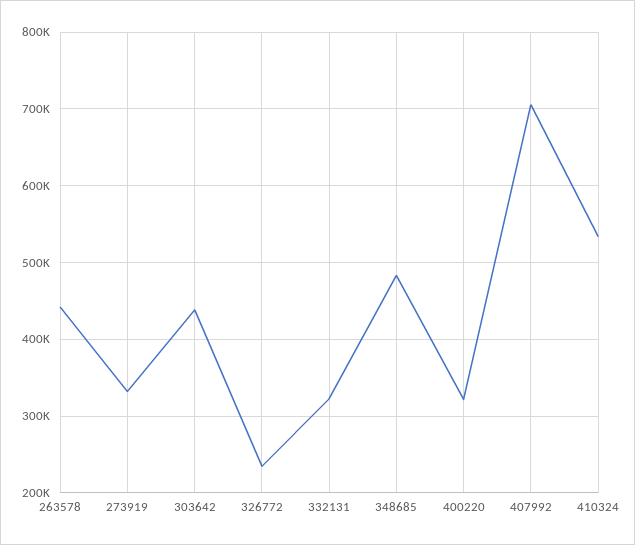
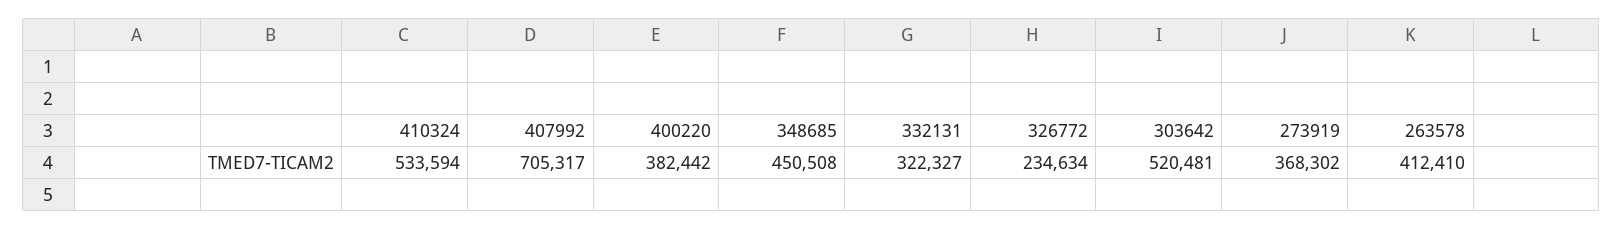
  {
-   "263578": 440000,
+   "263578": 412410,
-   "273919": 330000,
+   "273919": 368302,
-   "303642": 440000,
+   "303642": 520481,
    "326772": 234634,
    "332131": 322327,
-   "348685": 480000,
+   "348685": 450508,
-   "400220": 320000,
+   "400220": 382442,
    "407992": 705317,
    "410324": 533594
  }

